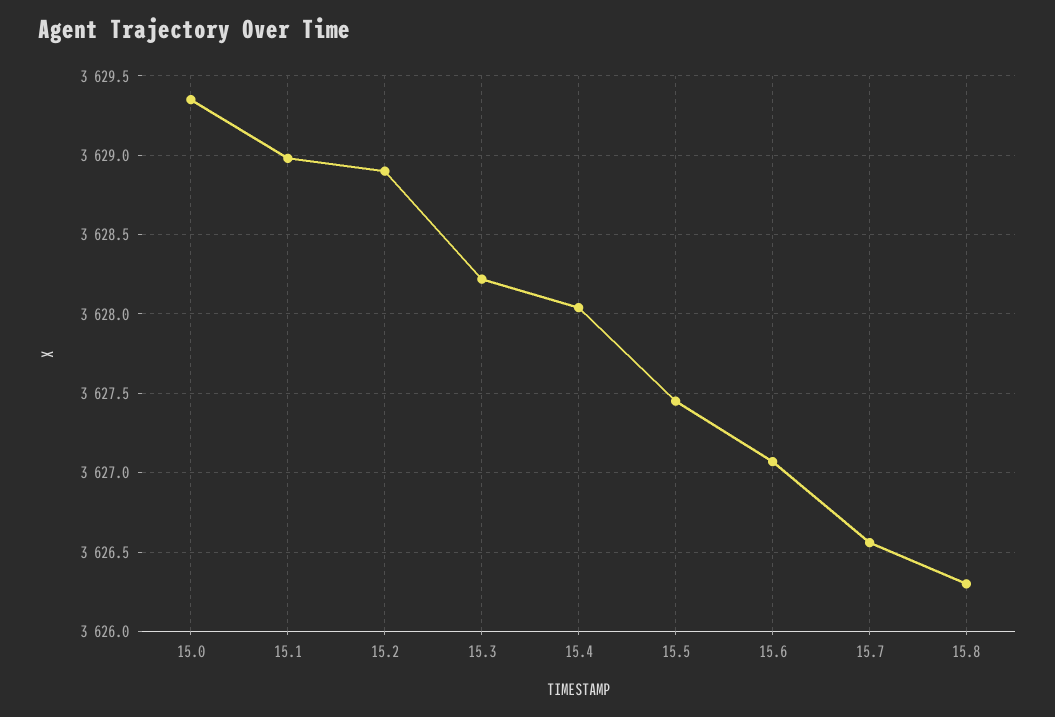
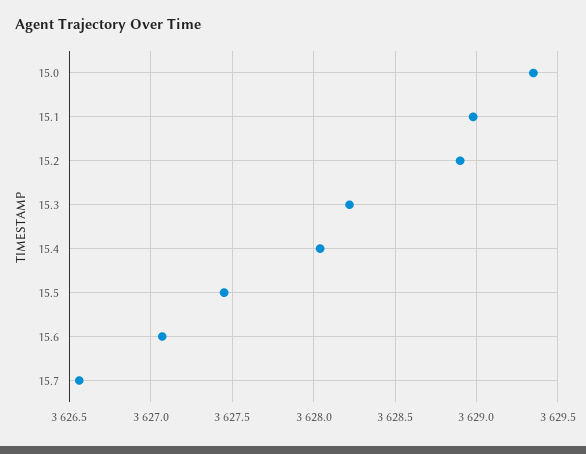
  {
    "15.0": 3629.35,
    "15.1": 3629,
    "15.2": 3628.9,
    "15.3": 3628.2,
    "15.4": 3628.05,
    "15.5": 3627.45,
    "15.6": 3627.05,
-   "15.7": 3626.55,
+   "15.7": 3626.55
-   "15.8": 3626.3
  }

